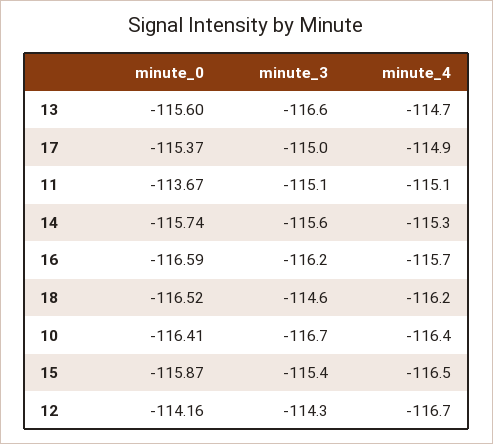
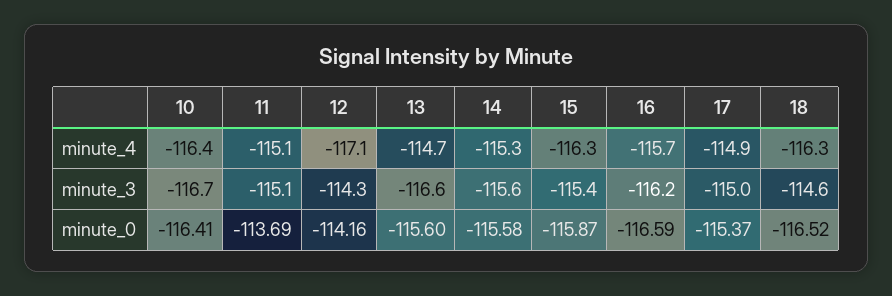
  {
    "minute_0": {
      "13": -115.6,
      "17": -115.37,
-     "11": -113.67,
+     "11": -113.69,
-     "14": -115.74,
+     "14": -115.58,
      "16": -116.59,
      "18": -116.52,
      "10": -116.41,
      "15": -115.87,
      "12": -114.16
    },
    "minute_3": {
      "13": -116.6,
      "17": -115,
      "11": -115.1,
      "14": -115.6,
      "16": -116.2,
      "18": -114.6,
      "10": -116.7,
      "15": -115.4,
      "12": -114.3
    },
    "minute_4": {
      "13": -114.7,
      "17": -114.9,
      "11": -115.1,
      "14": -115.3,
      "16": -115.7,
-     "18": -116.2,
+     "18": -116.3,
      "10": -116.4,
-     "15": -116.5,
+     "15": -116.3,
-     "12": -116.7
+     "12": -117.1
    }
  }

